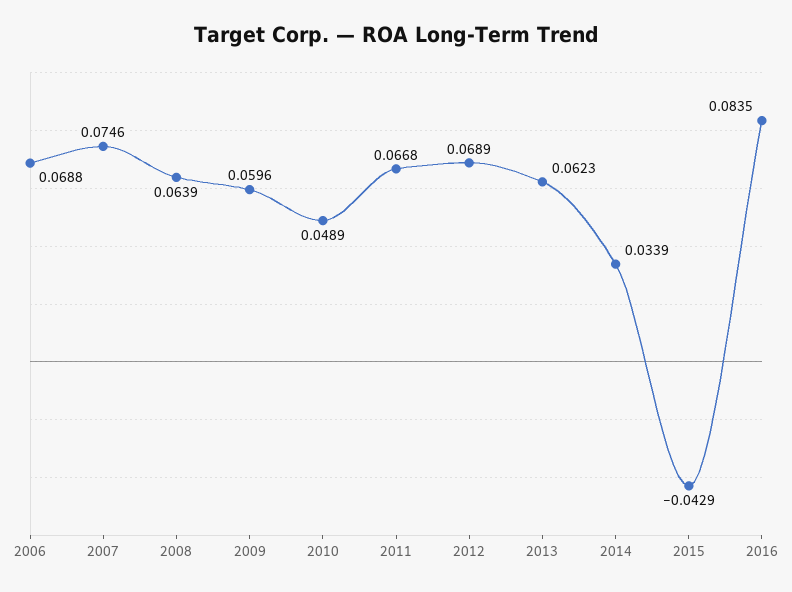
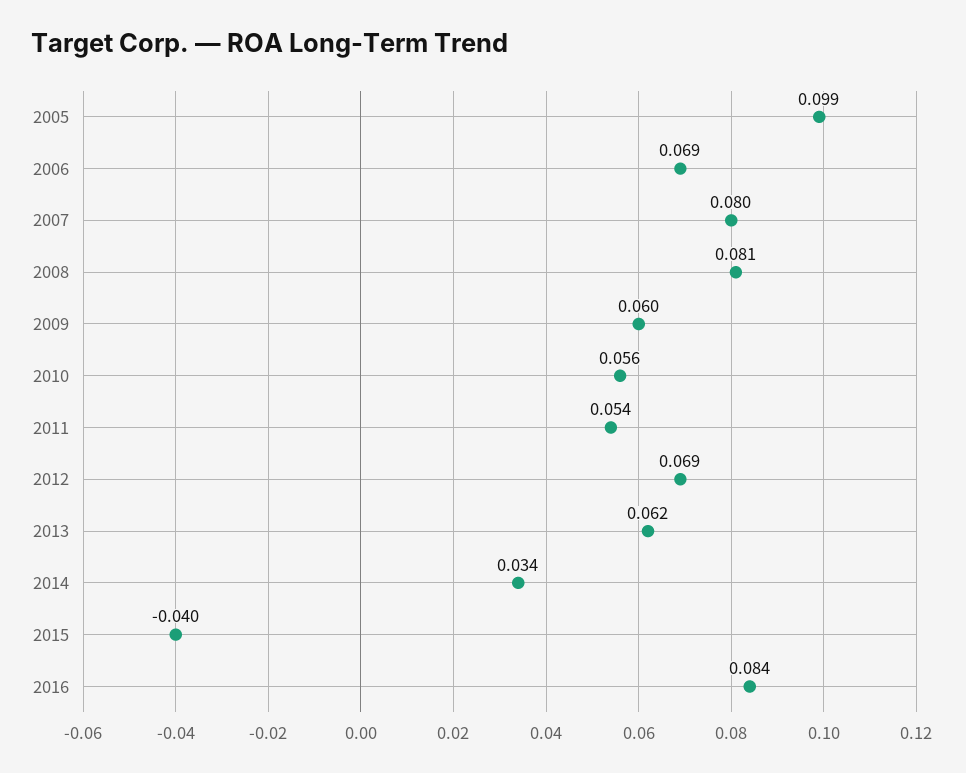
  {
    "2006": 0.0688,
-   "2007": 0.0746,
+   "2007": 0.08,
-   "2008": 0.0639,
+   "2008": 0.081,
    "2009": 0.0596,
-   "2010": 0.0489,
+   "2010": 0.056,
-   "2011": 0.0668,
+   "2011": 0.054,
    "2012": 0.0689,
    "2013": 0.0623,
    "2014": 0.0339,
-   "2015": -0.0429,
+   "2015": -0.04,
-   "2016": 0.0835
+   "2016": 0.0835,
+   "2005": 0.099
  }

